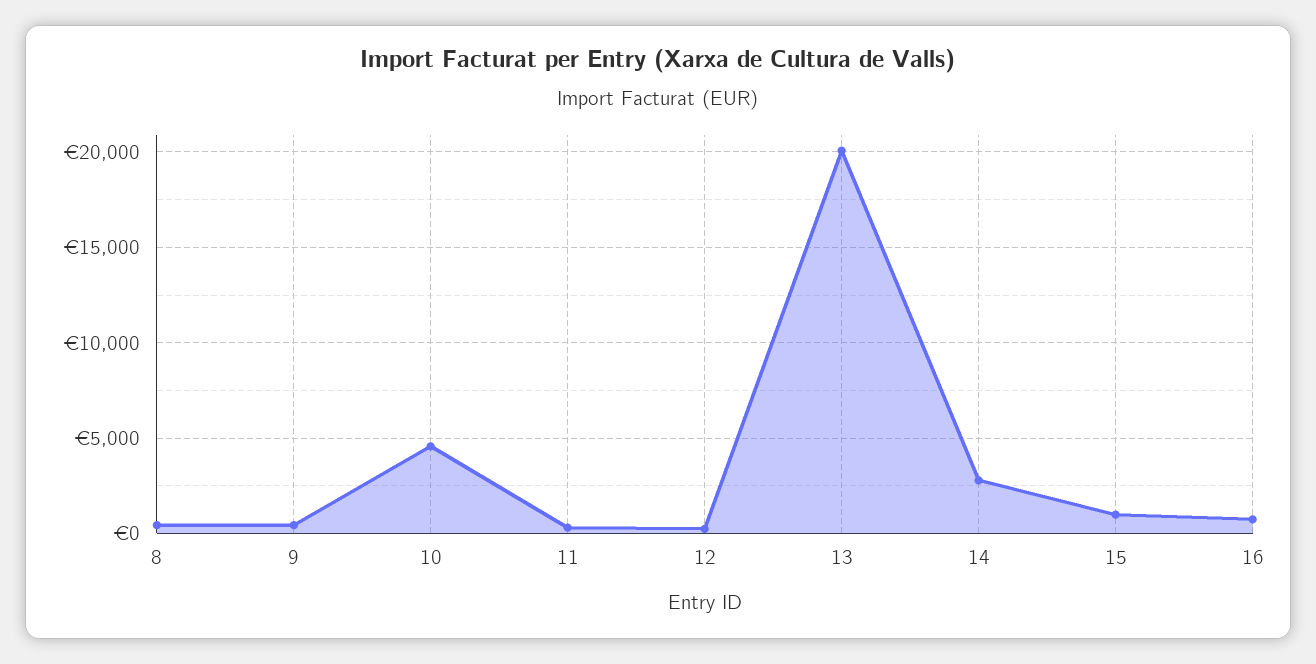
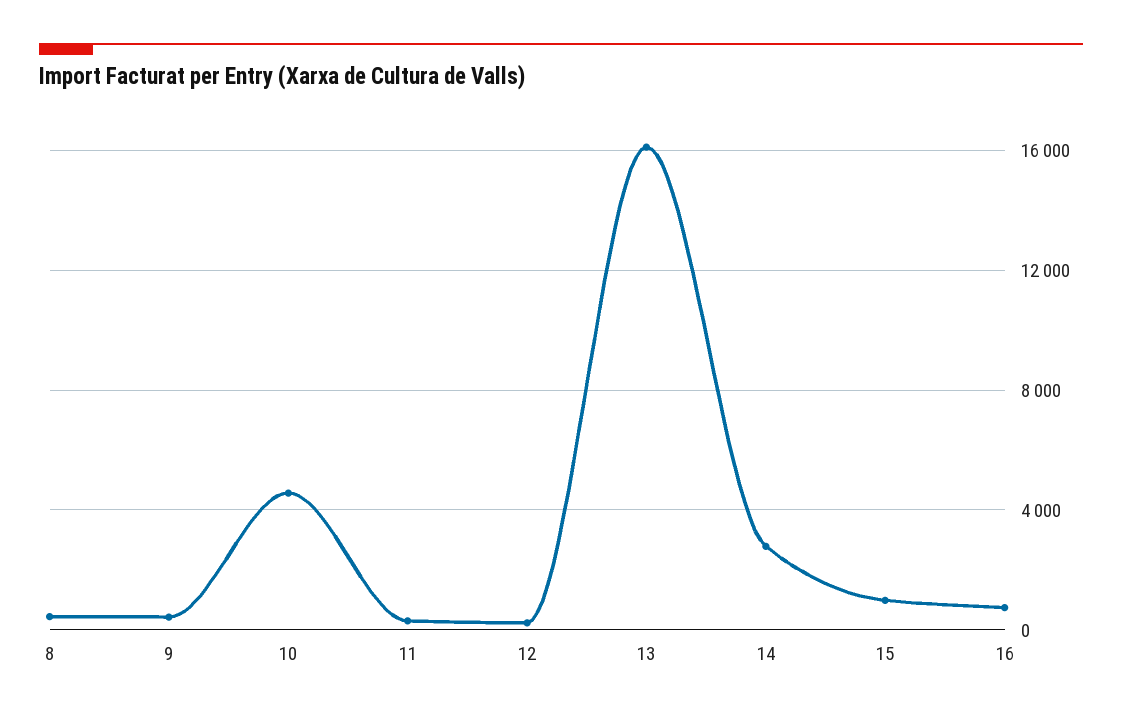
  {
    "8": 500,
    "9": 500,
    "10": 4500,
    "11": 500,
    "12": 0,
-   "13": 20000,
+   "13": 16000,
    "14": 3000,
    "15": 1000,
    "16": 500
  }

